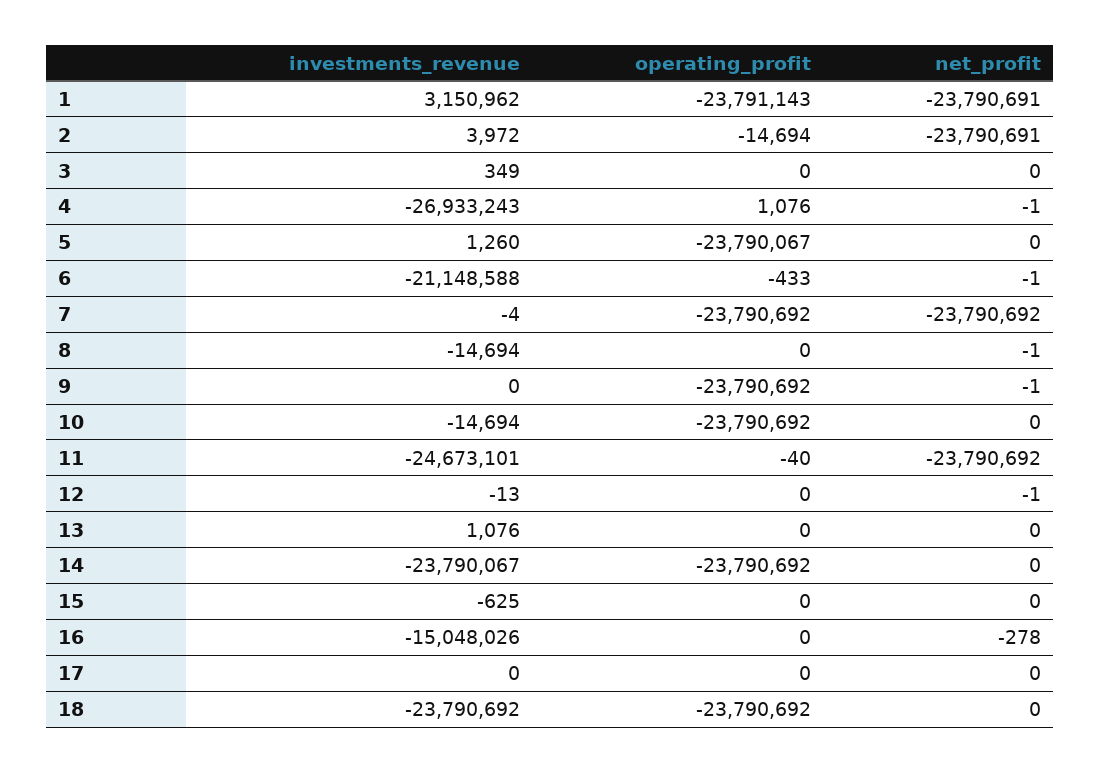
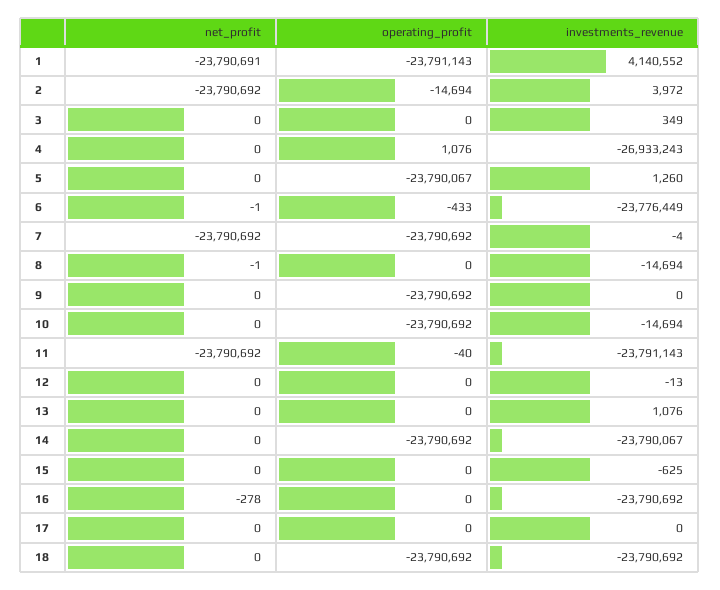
  {
    "investments_revenue": {
-     "1": 3150962,
+     "1": 4140552,
      "2": 3972,
      "3": 349,
      "4": -26933243,
      "5": 1260,
-     "6": -21148588,
+     "6": -23776449,
      "7": -4,
      "8": -14694,
      "9": 0,
      "10": -14694,
-     "11": -24673101,
+     "11": -23791143,
      "12": -13,
      "13": 1076,
      "14": -23790067,
      "15": -625,
-     "16": -15048026,
+     "16": -23790692,
      "17": 0,
      "18": -23790692
    },
    "operating_profit": {
      "1": -23791143,
      "2": -14694,
      "3": 0,
      "4": 1076,
      "5": -23790067,
      "6": -433,
      "7": -23790692,
      "8": 0,
      "9": -23790692,
      "10": -23790692,
      "11": -40,
      "12": 0,
      "13": 0,
      "14": -23790692,
      "15": 0,
      "16": 0,
      "17": 0,
      "18": -23790692
    },
    "net_profit": {
      "1": -23790691,
-     "2": -23790691,
+     "2": -23790692,
      "3": 0,
-     "4": -1,
+     "4": 0,
      "5": 0,
      "6": -1,
      "7": -23790692,
      "8": -1,
-     "9": -1,
+     "9": 0,
      "10": 0,
      "11": -23790692,
-     "12": -1,
+     "12": 0,
      "13": 0,
      "14": 0,
      "15": 0,
      "16": -278,
      "17": 0,
      "18": 0
    }
  }

